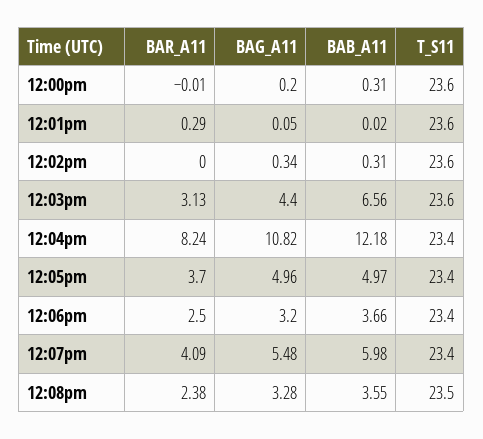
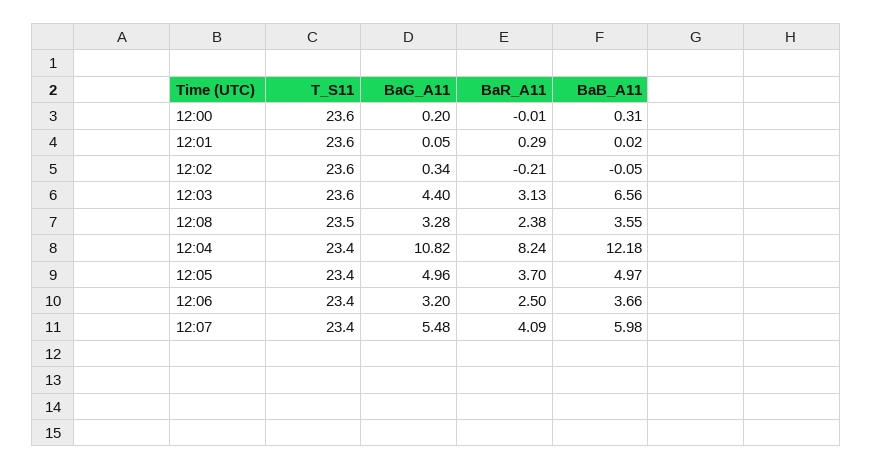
  {
    "BAR_A11": {
      "12:00pm": -0.01,
      "12:01pm": 0.29,
-     "12:02pm": 0,
+     "12:02pm": -0.21,
      "12:03pm": 3.13,
      "12:04pm": 8.24,
      "12:05pm": 3.7,
      "12:06pm": 2.5,
      "12:07pm": 4.09,
      "12:08pm": 2.38
    },
    "BAG_A11": {
      "12:00pm": 0.2,
      "12:01pm": 0.05,
      "12:02pm": 0.34,
      "12:03pm": 4.4,
      "12:04pm": 10.82,
      "12:05pm": 4.96,
      "12:06pm": 3.2,
      "12:07pm": 5.48,
      "12:08pm": 3.28
    },
    "BAB_A11": {
      "12:00pm": 0.31,
      "12:01pm": 0.02,
-     "12:02pm": 0.31,
+     "12:02pm": -0.05,
      "12:03pm": 6.56,
      "12:04pm": 12.18,
      "12:05pm": 4.97,
      "12:06pm": 3.66,
      "12:07pm": 5.98,
      "12:08pm": 3.55
    },
    "T_S11": {
      "12:00pm": 23.6,
      "12:01pm": 23.6,
      "12:02pm": 23.6,
      "12:03pm": 23.6,
      "12:04pm": 23.4,
      "12:05pm": 23.4,
      "12:06pm": 23.4,
      "12:07pm": 23.4,
      "12:08pm": 23.5
    }
  }

